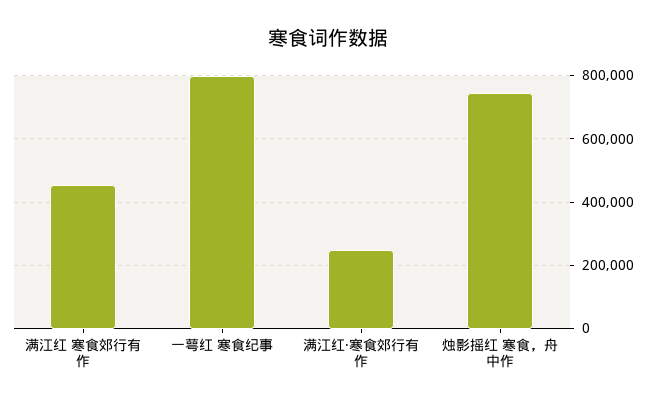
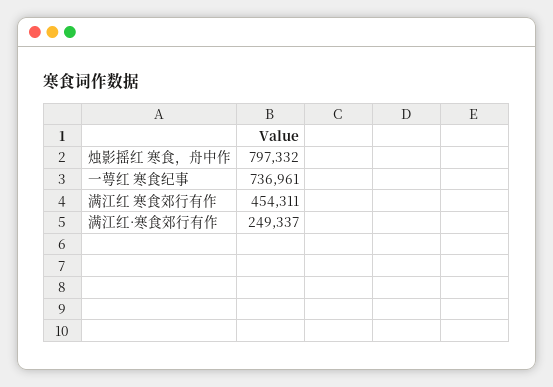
  {
    "满江红 寒食郊行有作": 454311,
-   "一萼红 寒食纪事": 800000,
+   "一萼红 寒食纪事": 736961,
    "满江红·寒食郊行有作": 249337,
-   "烛影摇红 寒食，舟中作": 740000
+   "烛影摇红 寒食，舟中作": 797332
  }

